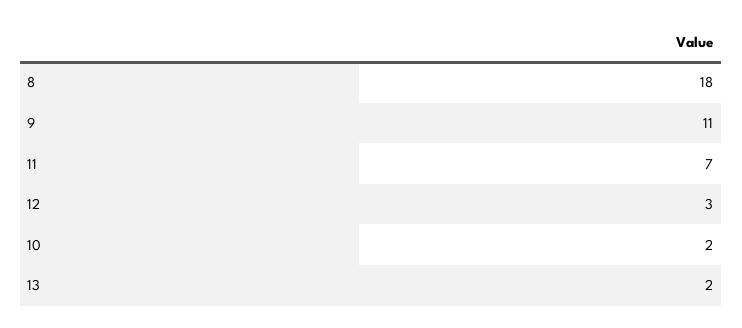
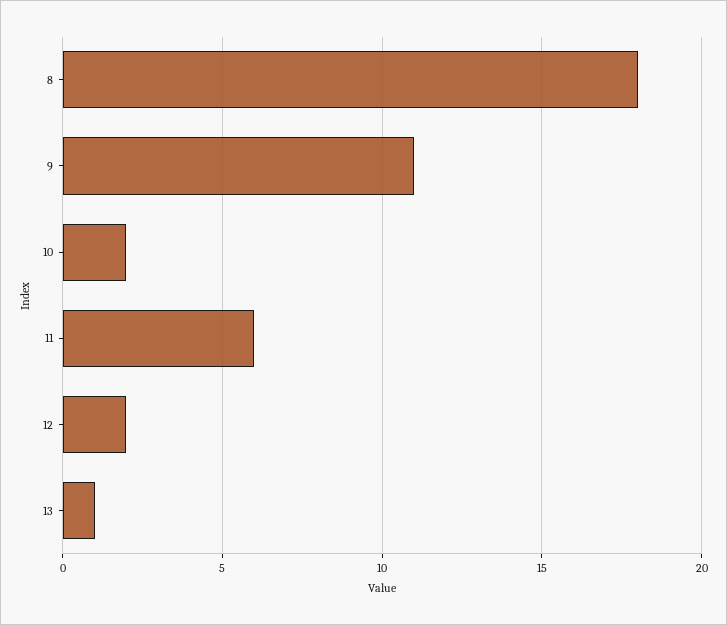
  {
    "8": 18,
    "9": 11,
-   "11": 7,
+   "11": 6,
-   "12": 3,
+   "12": 2,
    "10": 2,
-   "13": 2
+   "13": 1
  }

